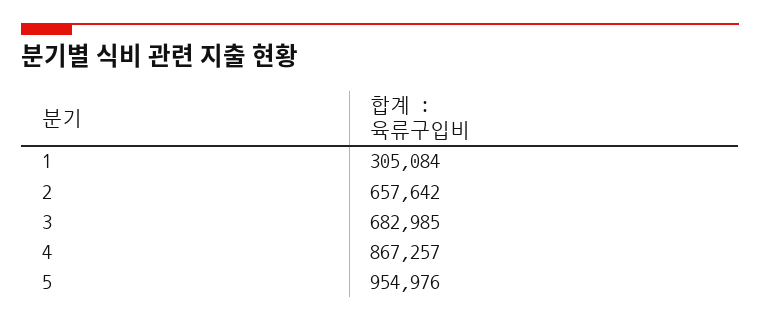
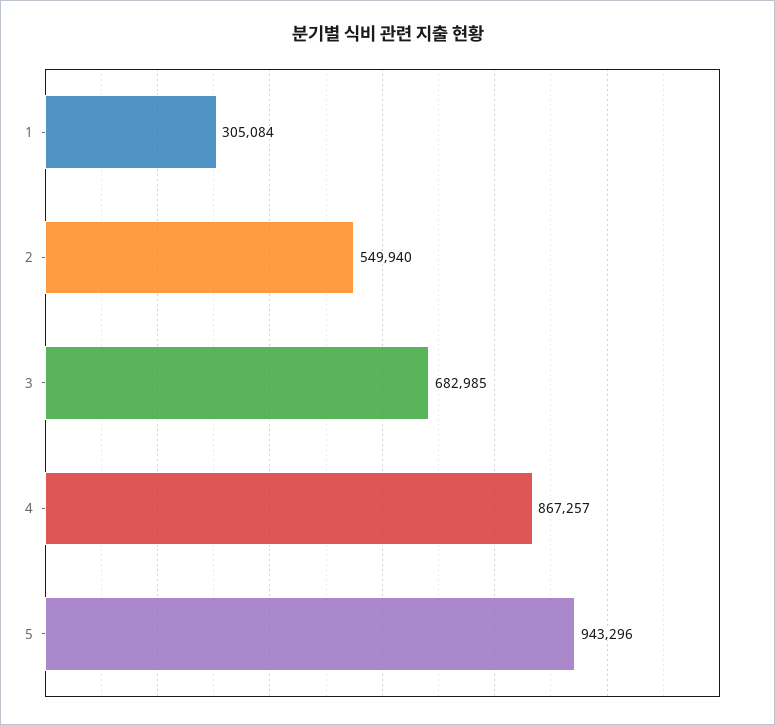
  {
    "1": 305084,
-   "2": 657642,
+   "2": 549940,
    "3": 682985,
    "4": 867257,
-   "5": 954976
+   "5": 943296
  }

